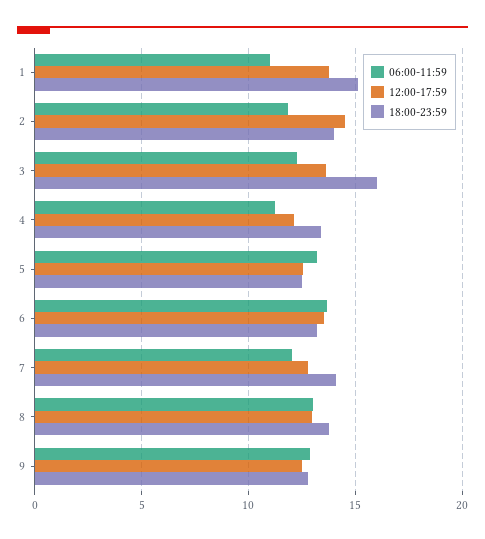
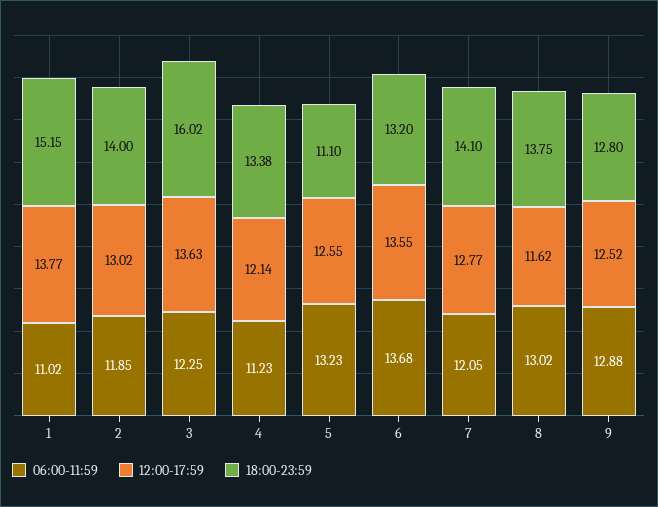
  {
    "06:00-11:59": {
      "1": 11.02,
      "2": 11.85,
      "3": 12.25,
      "4": 11.23,
      "5": 13.23,
      "6": 13.68,
      "7": 12.05,
      "8": 13.02,
      "9": 12.88
    },
    "12:00-17:59": {
      "1": 13.77,
-     "2": 14.5,
+     "2": 13.02,
      "3": 13.63,
      "4": 12.14,
      "5": 12.55,
      "6": 13.55,
      "7": 12.77,
-     "8": 13,
+     "8": 11.62,
      "9": 12.52
    },
    "18:00-23:59": {
      "1": 15.15,
      "2": 14,
      "3": 16.02,
      "4": 13.38,
-     "5": 12.5,
+     "5": 11.1,
      "6": 13.2,
      "7": 14.1,
      "8": 13.75,
      "9": 12.8
    }
  }

